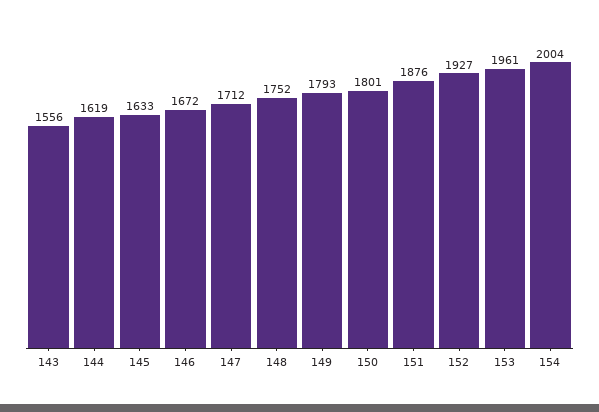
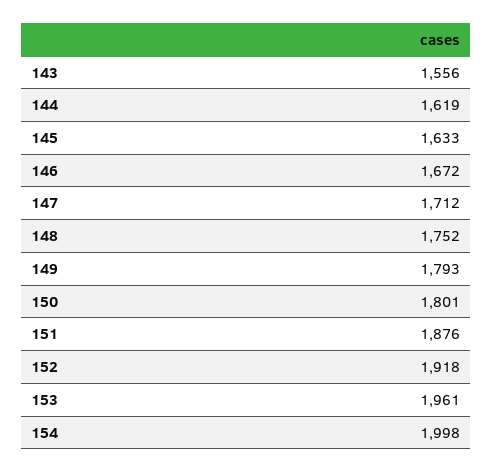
  {
    "143": 1556,
    "144": 1619,
    "145": 1633,
    "146": 1672,
    "147": 1712,
    "148": 1752,
    "149": 1793,
    "150": 1801,
    "151": 1876,
-   "152": 1927,
+   "152": 1918,
    "153": 1961,
-   "154": 2004
+   "154": 1998
  }

